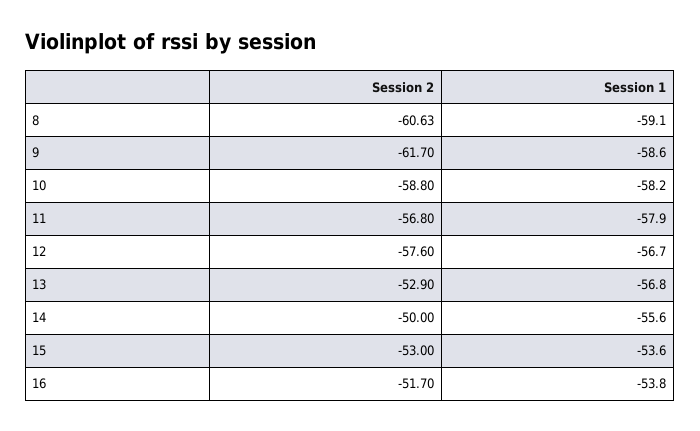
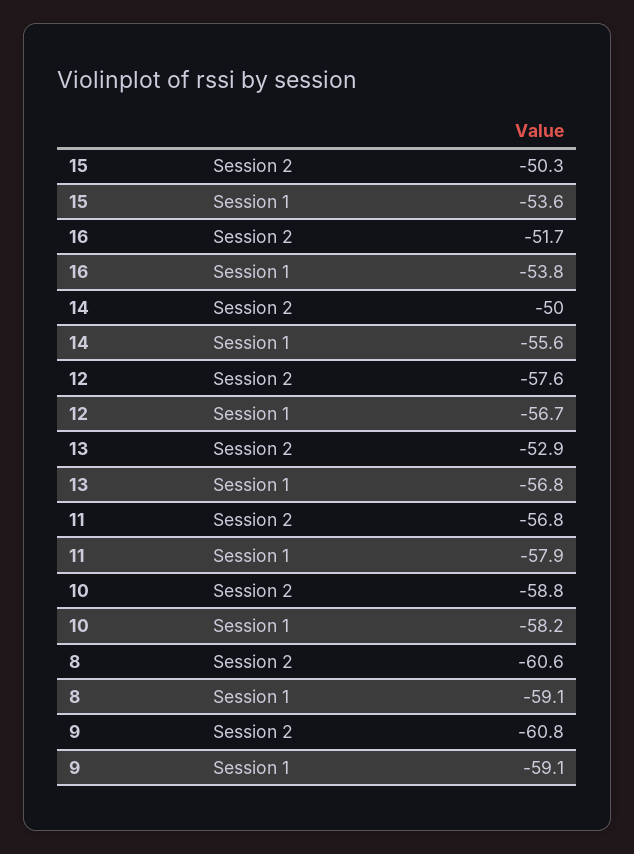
  {
    "Session 2": {
      "8": -60.63,
-     "9": -61.7,
+     "9": -60.8,
      "10": -58.8,
      "11": -56.8,
      "12": -57.6,
      "13": -52.9,
      "14": -50,
-     "15": -53,
+     "15": -50.3,
      "16": -51.7
    },
    "Session 1": {
      "8": -59.1,
-     "9": -58.6,
+     "9": -59.1,
      "10": -58.2,
      "11": -57.9,
      "12": -56.7,
      "13": -56.8,
      "14": -55.6,
      "15": -53.6,
      "16": -53.8
    }
  }

